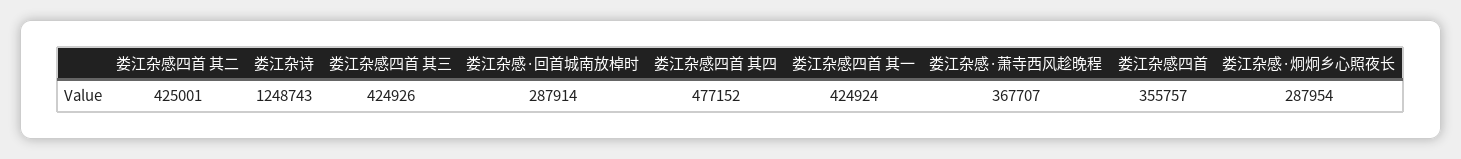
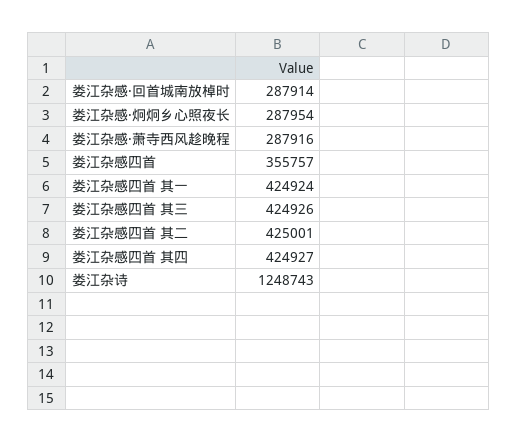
  {
    "娄江杂感四首 其二": 425001,
    "娄江杂诗": 1248743,
    "娄江杂感四首 其三": 424926,
    "娄江杂感·回首城南放棹时": 287914,
-   "娄江杂感四首 其四": 477152,
+   "娄江杂感四首 其四": 424927,
    "娄江杂感四首 其一": 424924,
-   "娄江杂感·萧寺西风趁晚程": 367707,
+   "娄江杂感·萧寺西风趁晚程": 287916,
    "娄江杂感四首": 355757,
    "娄江杂感·炯炯乡心照夜长": 287954
  }

